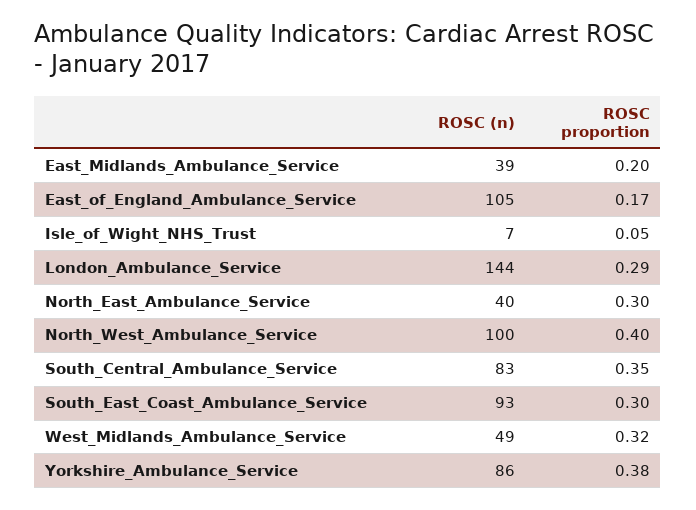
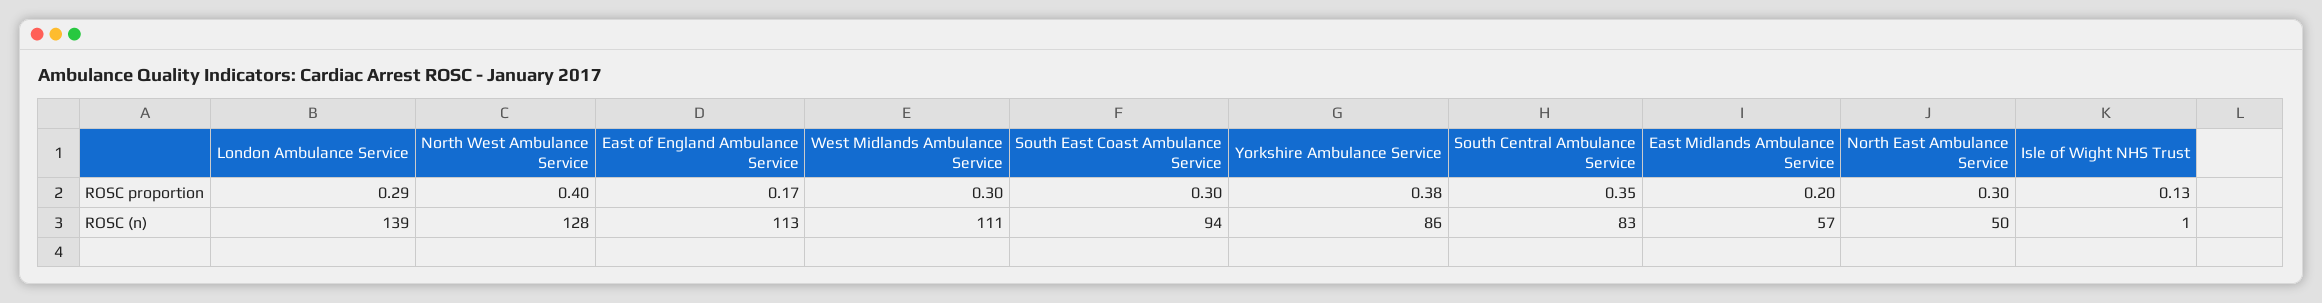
  {
    "ROSC (n)": {
-     "East_Midlands_Ambulance_Service": 39,
+     "East_Midlands_Ambulance_Service": 57,
-     "East_of_England_Ambulance_Service": 105,
+     "East_of_England_Ambulance_Service": 113,
-     "Isle_of_Wight_NHS_Trust": 7,
+     "Isle_of_Wight_NHS_Trust": 1,
-     "London_Ambulance_Service": 144,
+     "London_Ambulance_Service": 139,
-     "North_East_Ambulance_Service": 40,
+     "North_East_Ambulance_Service": 50,
-     "North_West_Ambulance_Service": 100,
+     "North_West_Ambulance_Service": 128,
      "South_Central_Ambulance_Service": 83,
-     "South_East_Coast_Ambulance_Service": 93,
+     "South_East_Coast_Ambulance_Service": 94,
-     "West_Midlands_Ambulance_Service": 49,
+     "West_Midlands_Ambulance_Service": 111,
      "Yorkshire_Ambulance_Service": 86
    },
    "ROSC proportion": {
      "East_Midlands_Ambulance_Service": 0.2,
      "East_of_England_Ambulance_Service": 0.17,
-     "Isle_of_Wight_NHS_Trust": 0.05,
+     "Isle_of_Wight_NHS_Trust": 0.13,
      "London_Ambulance_Service": 0.29,
      "North_East_Ambulance_Service": 0.3,
      "North_West_Ambulance_Service": 0.4,
      "South_Central_Ambulance_Service": 0.35,
      "South_East_Coast_Ambulance_Service": 0.3,
-     "West_Midlands_Ambulance_Service": 0.32,
+     "West_Midlands_Ambulance_Service": 0.3,
      "Yorkshire_Ambulance_Service": 0.38
    }
  }

